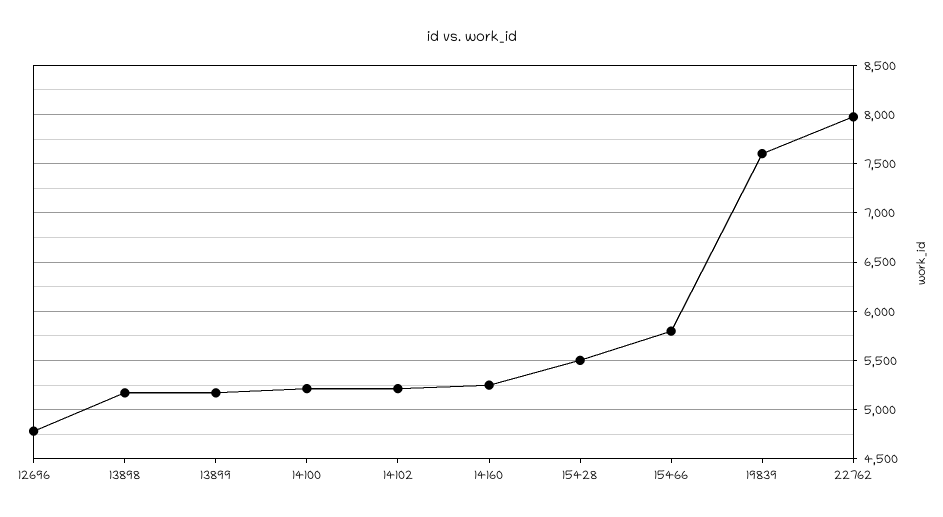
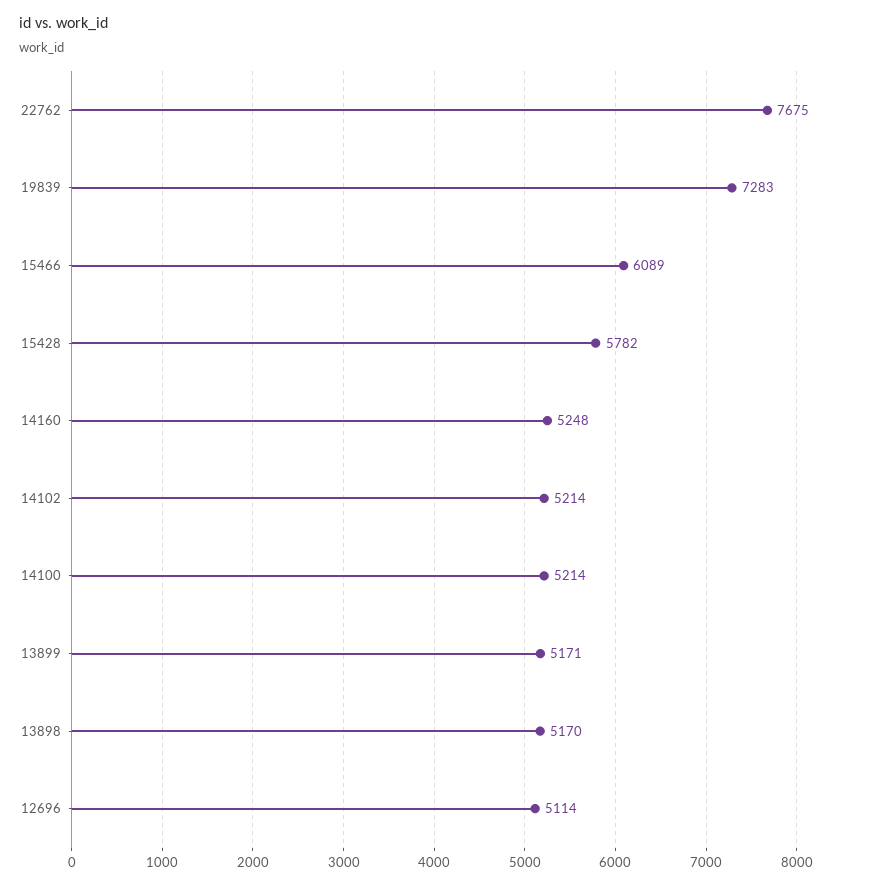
  {
-   "12696": 4800,
+   "12696": 5114,
    "13898": 5170,
    "13899": 5171,
    "14100": 5214,
    "14102": 5214,
    "14160": 5248,
-   "15428": 5500,
+   "15428": 5782,
-   "15466": 5800,
+   "15466": 6089,
-   "19839": 7600,
+   "19839": 7283,
-   "22762": 8000
+   "22762": 7675
  }

